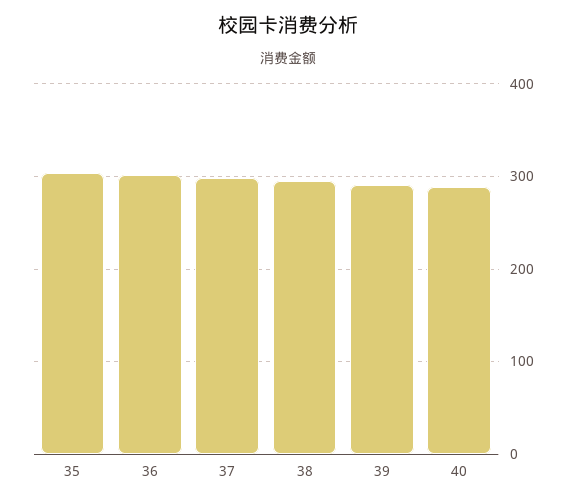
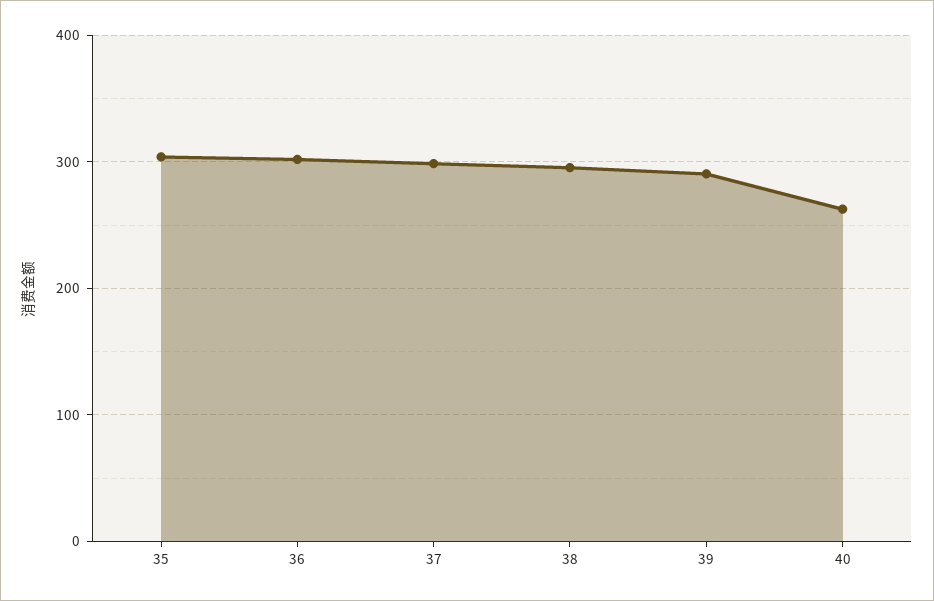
  {
    "35": 300,
    "36": 300,
    "37": 300,
    "38": 300,
    "39": 290,
-   "40": 290
+   "40": 260
  }

